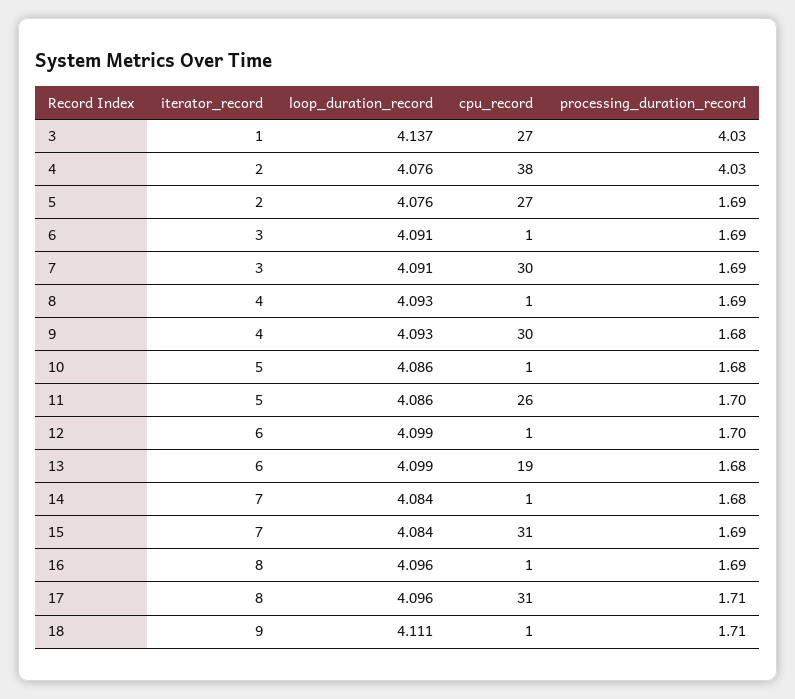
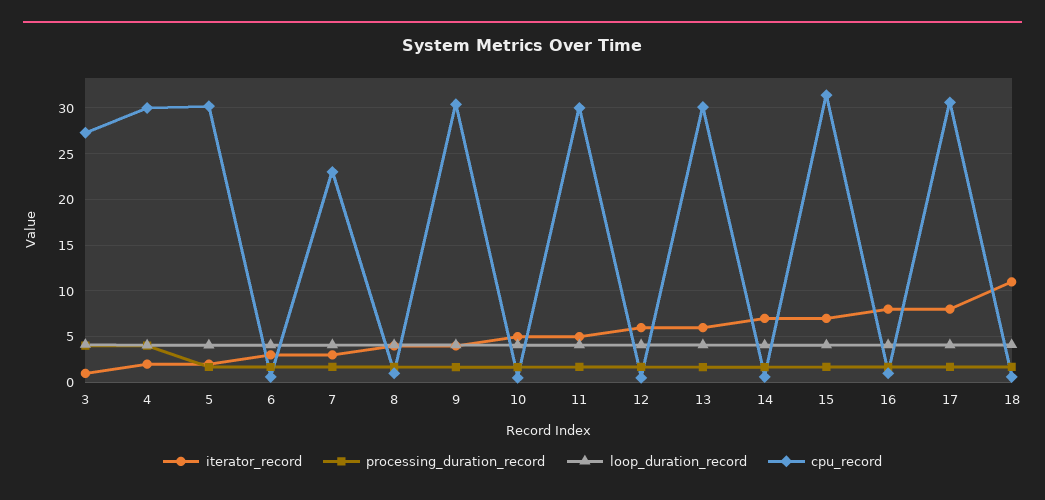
  {
    "iterator_record": {
      "3": 1,
      "4": 2,
      "5": 2,
      "6": 3,
      "7": 3,
      "8": 4,
      "9": 4,
      "10": 5,
      "11": 5,
      "12": 6,
      "13": 6,
      "14": 7,
      "15": 7,
      "16": 8,
      "17": 8,
-     "18": 9
+     "18": 11
    },
    "loop_duration_record": {
      "3": 4.137,
      "4": 4.076,
      "5": 4.076,
      "6": 4.091,
      "7": 4.091,
      "8": 4.093,
      "9": 4.093,
      "10": 4.086,
      "11": 4.086,
      "12": 4.099,
      "13": 4.099,
      "14": 4.084,
      "15": 4.084,
      "16": 4.096,
      "17": 4.096,
      "18": 4.111
    },
    "cpu_record": {
      "3": 27,
-     "4": 38,
+     "4": 30,
-     "5": 27,
+     "5": 30,
      "6": 1,
-     "7": 30,
+     "7": 23,
      "8": 1,
      "9": 30,
      "10": 1,
-     "11": 26,
+     "11": 30,
      "12": 1,
-     "13": 19,
+     "13": 30,
      "14": 1,
      "15": 31,
      "16": 1,
      "17": 31,
      "18": 1
    },
    "processing_duration_record": {
      "3": 4.03,
      "4": 4.03,
      "5": 1.69,
      "6": 1.69,
      "7": 1.69,
      "8": 1.69,
      "9": 1.68,
      "10": 1.68,
      "11": 1.7,
      "12": 1.7,
      "13": 1.68,
      "14": 1.68,
      "15": 1.69,
      "16": 1.69,
      "17": 1.71,
      "18": 1.71
    }
  }

